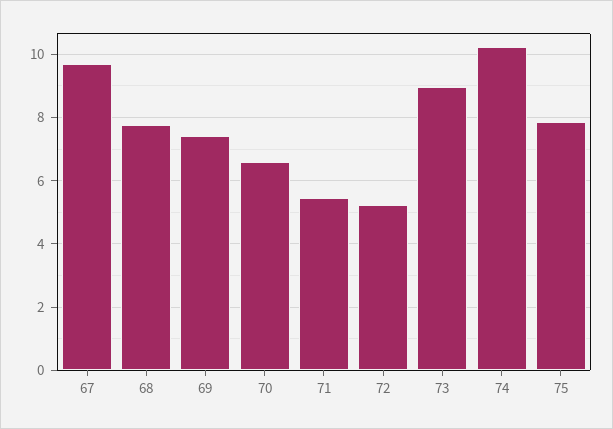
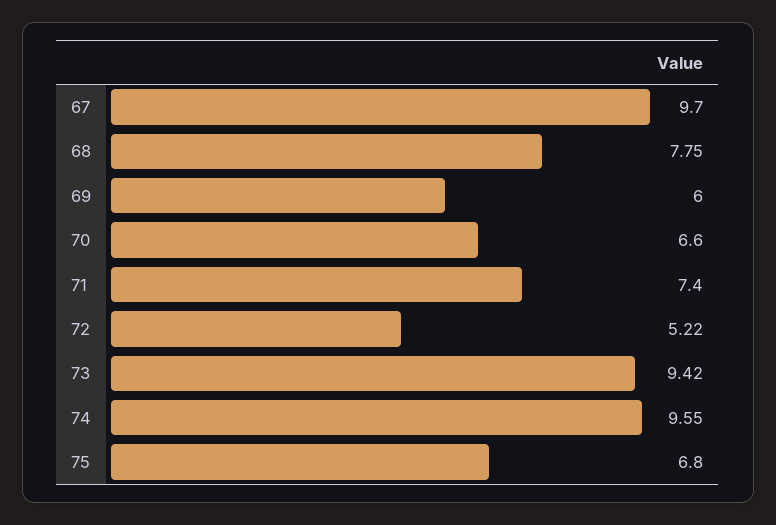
  {
    "67": 9.7,
    "68": 7.75,
-   "69": 7.4,
+   "69": 6,
    "70": 6.6,
-   "71": 5.4,
+   "71": 7.4,
    "72": 5.22,
-   "73": 9,
+   "73": 9.42,
-   "74": 10.2,
+   "74": 9.55,
-   "75": 7.8
+   "75": 6.8
  }

